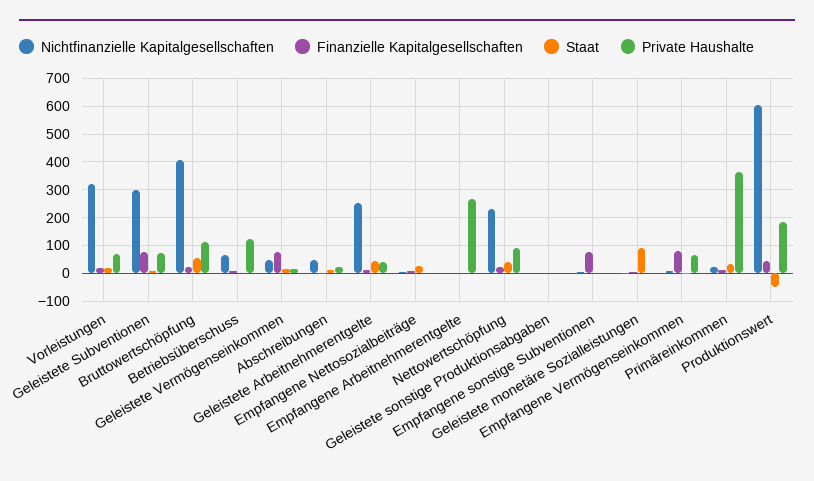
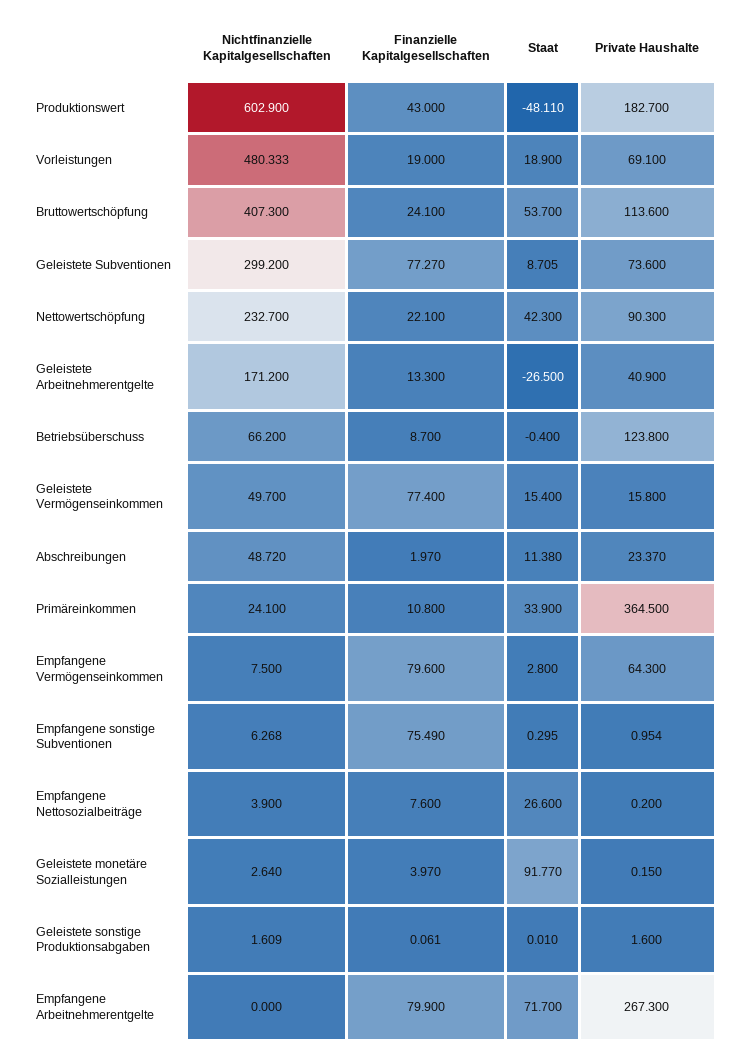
  {
    "Nichtfinanzielle Kapitalgesellschaften": {
-     "Vorleistungen": 325,
+     "Vorleistungen": 480.333,
      "Geleistete Subventionen": 299.2,
      "Bruttowertschöpfung": 407.3,
      "Betriebsüberschuss": 66.2,
      "Geleistete Vermögenseinkommen": 49.7,
      "Abschreibungen": 48.72,
-     "Geleistete Arbeitnehmerentgelte": 250,
+     "Geleistete Arbeitnehmerentgelte": 171.2,
      "Empfangene Nettosozialbeiträge": 3.9,
      "Empfangene Arbeitnehmerentgelte": 0,
      "Nettowertschöpfung": 232.7,
      "Geleistete sonstige Produktionsabgaben": 1.609,
      "Empfangene sonstige Subventionen": 6.268,
      "Geleistete monetäre Sozialleistungen": 2.64,
      "Empfangene Vermögenseinkommen": 7.5,
      "Primäreinkommen": 24.1,
      "Produktionswert": 602.9
    },
    "Finanzielle Kapitalgesellschaften": {
      "Vorleistungen": 19,
      "Geleistete Subventionen": 77.27,
      "Bruttowertschöpfung": 24.1,
      "Betriebsüberschuss": 8.7,
      "Geleistete Vermögenseinkommen": 77.4,
      "Abschreibungen": 1.97,
      "Geleistete Arbeitnehmerentgelte": 13.3,
      "Empfangene Nettosozialbeiträge": 7.6,
-     "Empfangene Arbeitnehmerentgelte": 0,
+     "Empfangene Arbeitnehmerentgelte": 79.9,
      "Nettowertschöpfung": 22.1,
      "Geleistete sonstige Produktionsabgaben": 0.061,
      "Empfangene sonstige Subventionen": 75.49,
      "Geleistete monetäre Sozialleistungen": 3.97,
      "Empfangene Vermögenseinkommen": 79.6,
      "Primäreinkommen": 10.8,
      "Produktionswert": 43
    },
    "Staat": {
      "Vorleistungen": 18.9,
      "Geleistete Subventionen": 8.705,
      "Bruttowertschöpfung": 53.7,
      "Betriebsüberschuss": -0.4,
      "Geleistete Vermögenseinkommen": 15.4,
      "Abschreibungen": 11.38,
-     "Geleistete Arbeitnehmerentgelte": 50,
+     "Geleistete Arbeitnehmerentgelte": -26.5,
      "Empfangene Nettosozialbeiträge": 26.6,
-     "Empfangene Arbeitnehmerentgelte": 0,
+     "Empfangene Arbeitnehmerentgelte": 71.7,
      "Nettowertschöpfung": 42.3,
      "Geleistete sonstige Produktionsabgaben": 0.01,
      "Empfangene sonstige Subventionen": 0.295,
      "Geleistete monetäre Sozialleistungen": 91.77,
      "Empfangene Vermögenseinkommen": 2.8,
      "Primäreinkommen": 33.9,
      "Produktionswert": -48.11
    },
    "Private Haushalte": {
      "Vorleistungen": 69.1,
      "Geleistete Subventionen": 73.6,
      "Bruttowertschöpfung": 113.6,
      "Betriebsüberschuss": 123.8,
      "Geleistete Vermögenseinkommen": 15.8,
      "Abschreibungen": 23.37,
      "Geleistete Arbeitnehmerentgelte": 40.9,
      "Empfangene Nettosozialbeiträge": 0.2,
      "Empfangene Arbeitnehmerentgelte": 267.3,
      "Nettowertschöpfung": 90.3,
      "Geleistete sonstige Produktionsabgaben": 1.6,
      "Empfangene sonstige Subventionen": 0.954,
      "Geleistete monetäre Sozialleistungen": 0.15,
      "Empfangene Vermögenseinkommen": 64.3,
      "Primäreinkommen": 364.5,
      "Produktionswert": 182.7
    }
  }

